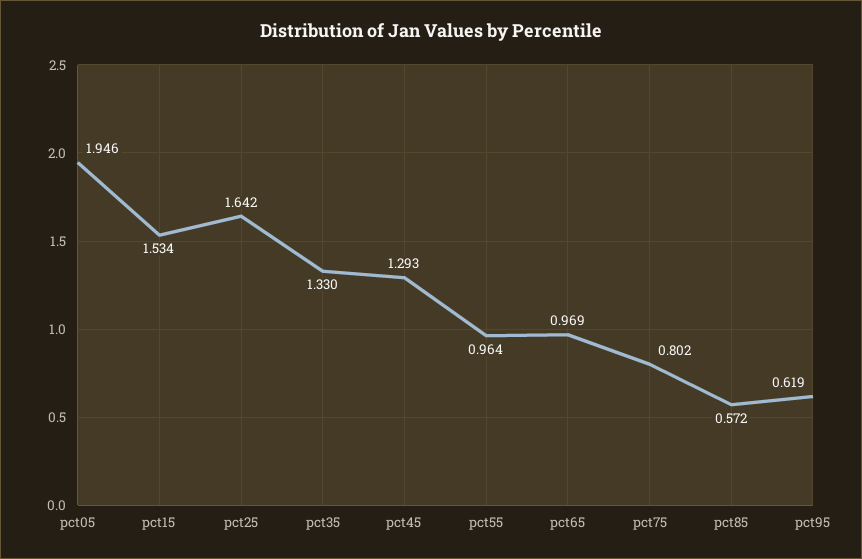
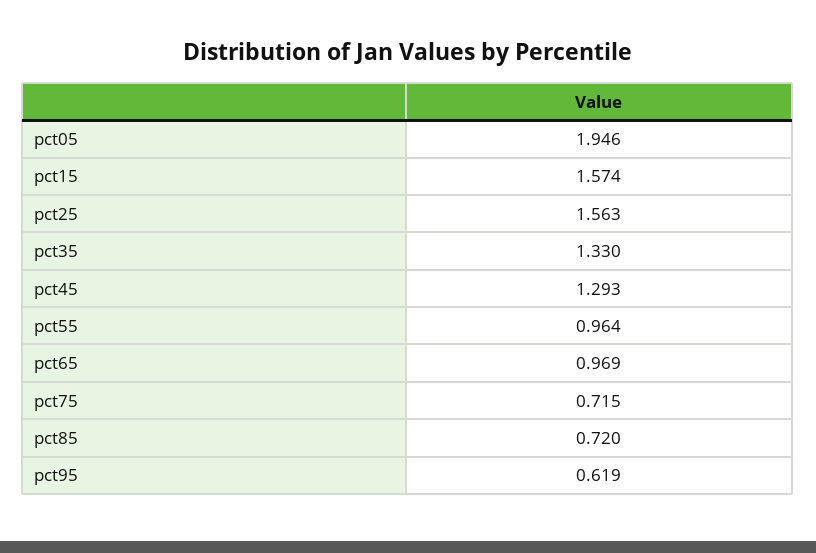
  {
    "pct05": 1.946,
-   "pct15": 1.534,
+   "pct15": 1.574,
-   "pct25": 1.642,
+   "pct25": 1.563,
    "pct35": 1.33,
    "pct45": 1.293,
    "pct55": 0.964,
    "pct65": 0.969,
-   "pct75": 0.802,
+   "pct75": 0.715,
-   "pct85": 0.572,
+   "pct85": 0.72,
    "pct95": 0.619
  }

